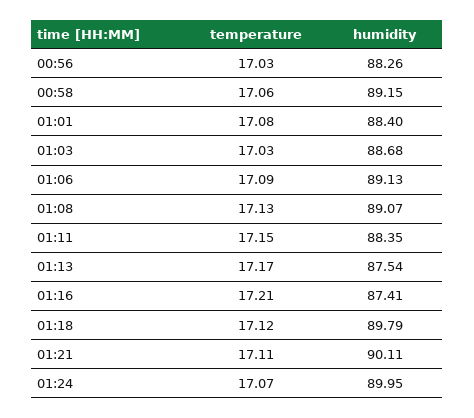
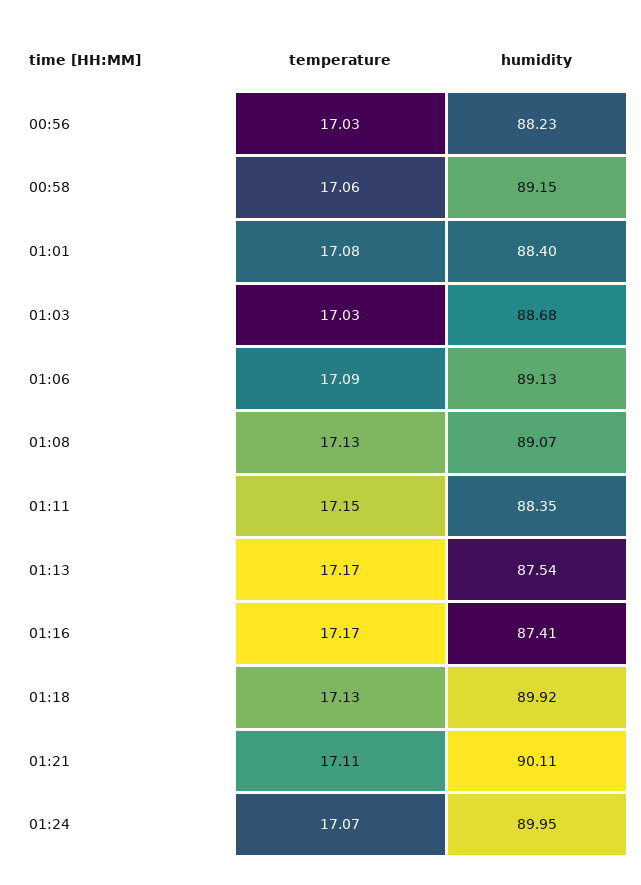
  {
    "temperature": {
      "00:56": 17.03,
      "00:58": 17.06,
      "01:01": 17.08,
      "01:03": 17.03,
      "01:06": 17.09,
      "01:08": 17.13,
      "01:11": 17.15,
      "01:13": 17.17,
-     "01:16": 17.21,
+     "01:16": 17.17,
-     "01:18": 17.12,
+     "01:18": 17.13,
      "01:21": 17.11,
      "01:24": 17.07
    },
    "humidity": {
-     "00:56": 88.26,
+     "00:56": 88.23,
      "00:58": 89.15,
      "01:01": 88.4,
      "01:03": 88.68,
      "01:06": 89.13,
      "01:08": 89.07,
      "01:11": 88.35,
      "01:13": 87.54,
      "01:16": 87.41,
-     "01:18": 89.79,
+     "01:18": 89.92,
      "01:21": 90.11,
      "01:24": 89.95
    }
  }

